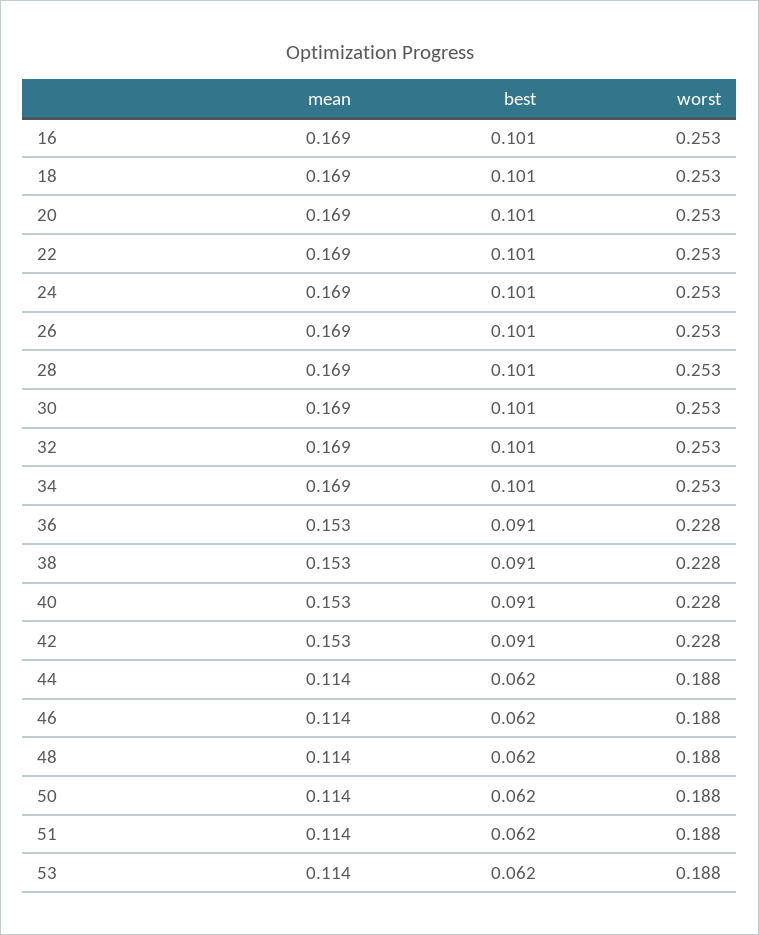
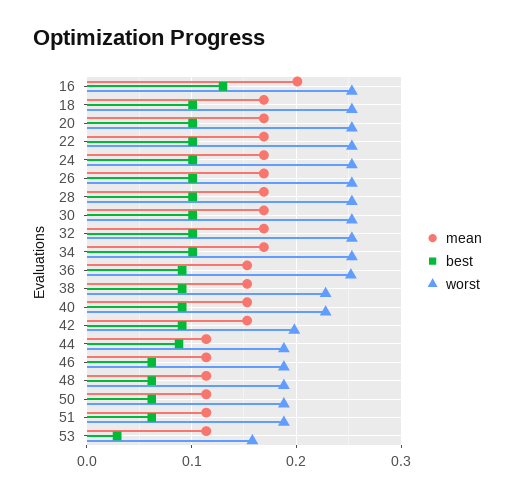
  {
    "mean": {
-     "16": 0.169,
+     "16": 0.2,
      "18": 0.169,
      "20": 0.169,
      "22": 0.169,
      "24": 0.169,
      "26": 0.169,
      "28": 0.169,
      "30": 0.169,
      "32": 0.169,
      "34": 0.169,
      "36": 0.153,
      "38": 0.153,
      "40": 0.153,
      "42": 0.153,
      "44": 0.114,
      "46": 0.114,
      "48": 0.114,
      "50": 0.114,
      "51": 0.114,
      "53": 0.114
    },
    "best": {
-     "16": 0.101,
+     "16": 0.13,
      "18": 0.101,
      "20": 0.101,
      "22": 0.101,
      "24": 0.101,
      "26": 0.101,
      "28": 0.101,
      "30": 0.101,
      "32": 0.101,
      "34": 0.101,
      "36": 0.091,
      "38": 0.091,
      "40": 0.091,
      "42": 0.091,
-     "44": 0.062,
+     "44": 0.09,
      "46": 0.062,
      "48": 0.062,
      "50": 0.062,
      "51": 0.062,
-     "53": 0.062
+     "53": 0.03
    },
    "worst": {
      "16": 0.253,
      "18": 0.253,
      "20": 0.253,
      "22": 0.253,
      "24": 0.253,
      "26": 0.253,
      "28": 0.253,
      "30": 0.253,
      "32": 0.253,
      "34": 0.253,
-     "36": 0.228,
+     "36": 0.25,
      "38": 0.228,
      "40": 0.228,
-     "42": 0.228,
+     "42": 0.2,
      "44": 0.188,
      "46": 0.188,
      "48": 0.188,
      "50": 0.188,
      "51": 0.188,
-     "53": 0.188
+     "53": 0.16
    }
  }

